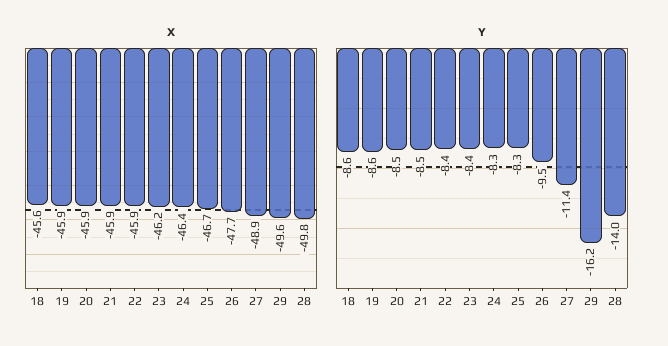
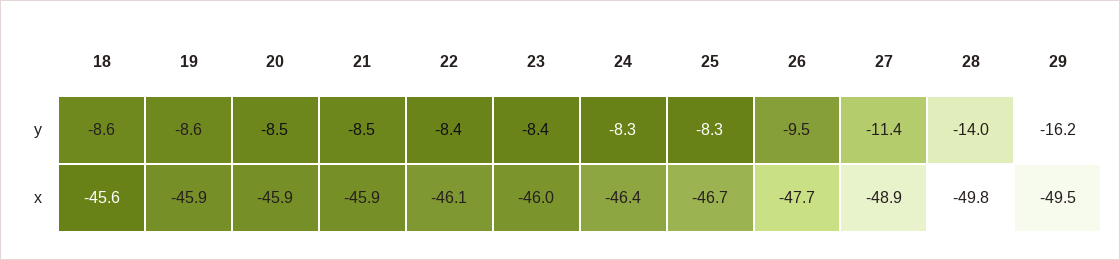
  {
    "X": {
      "18": -45.6,
      "19": -45.9,
      "20": -45.9,
      "21": -45.9,
-     "22": -45.9,
+     "22": -46.1,
-     "23": -46.2,
+     "23": -46,
      "24": -46.4,
      "25": -46.7,
      "26": -47.7,
      "27": -48.9,
-     "29": -49.6,
+     "29": -49.5,
      "28": -49.8
    },
    "Y": {
      "18": -8.6,
      "19": -8.6,
      "20": -8.5,
      "21": -8.5,
      "22": -8.4,
      "23": -8.4,
      "24": -8.3,
      "25": -8.3,
      "26": -9.5,
      "27": -11.4,
      "29": -16.2,
      "28": -14
    }
  }

